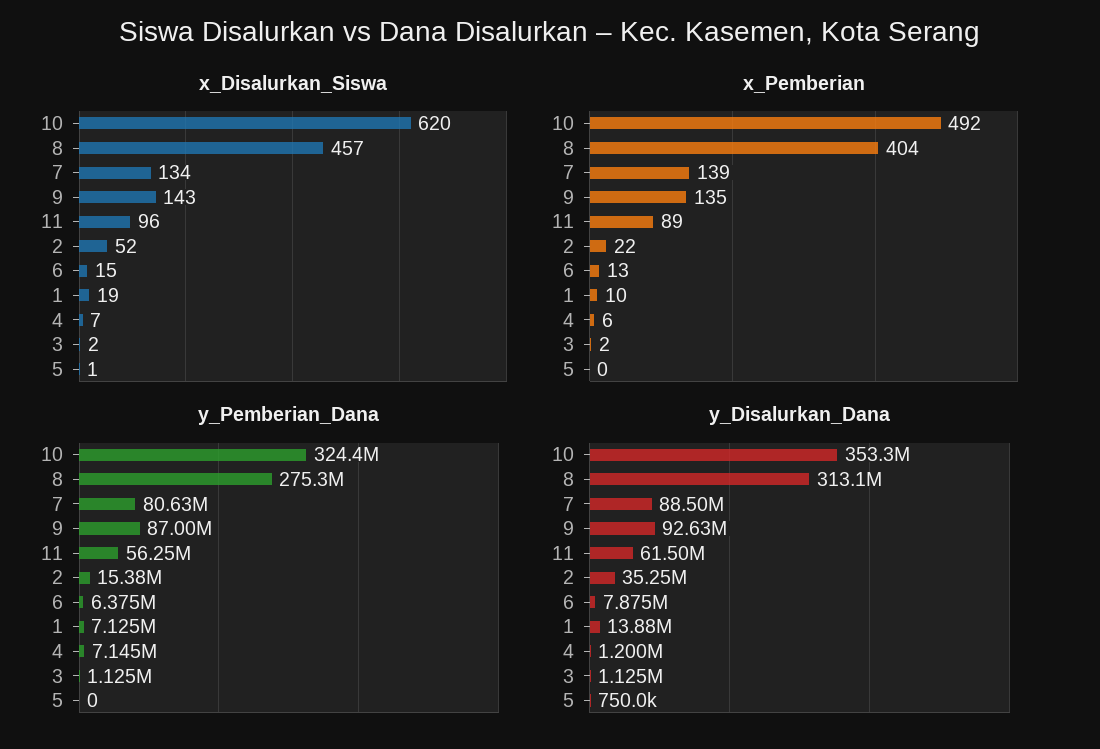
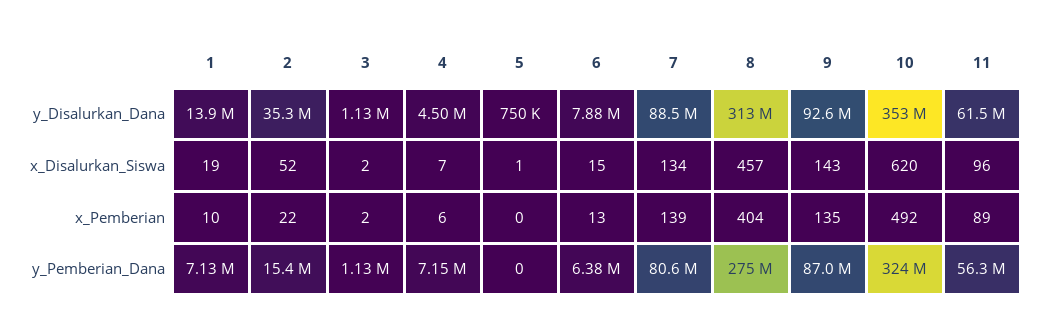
  {
    "x_Disalurkan_Siswa": {
      "10": 620,
      "8": 457,
      "7": 134,
      "9": 143,
      "11": 96,
      "2": 52,
      "6": 15,
      "1": 19,
      "4": 7,
      "3": 2,
      "5": 1
    },
    "x_Pemberian": {
      "10": 492,
      "8": 404,
      "7": 139,
      "9": 135,
      "11": 89,
      "2": 22,
      "6": 13,
      "1": 10,
      "4": 6,
      "3": 2,
      "5": 0
    },
    "y_Pemberian_Dana": {
      "10": 324400000,
      "8": 275300000,
      "7": 80630000,
      "9": 87000000,
      "11": 56250000,
      "2": 15380000,
      "6": 6375000,
      "1": 7125000,
      "4": 7145000,
      "3": 1125000,
      "5": 0
    },
    "y_Disalurkan_Dana": {
      "10": 353300000,
      "8": 313100000,
      "7": 88500000,
      "9": 92630000,
      "11": 61500000,
      "2": 35250000,
      "6": 7875000,
      "1": 13880000,
-     "4": 1200000,
+     "4": 4500000,
      "3": 1125000,
      "5": 750000
    }
  }

